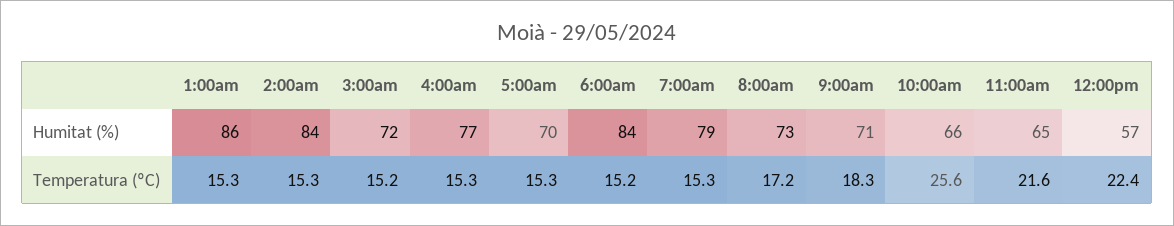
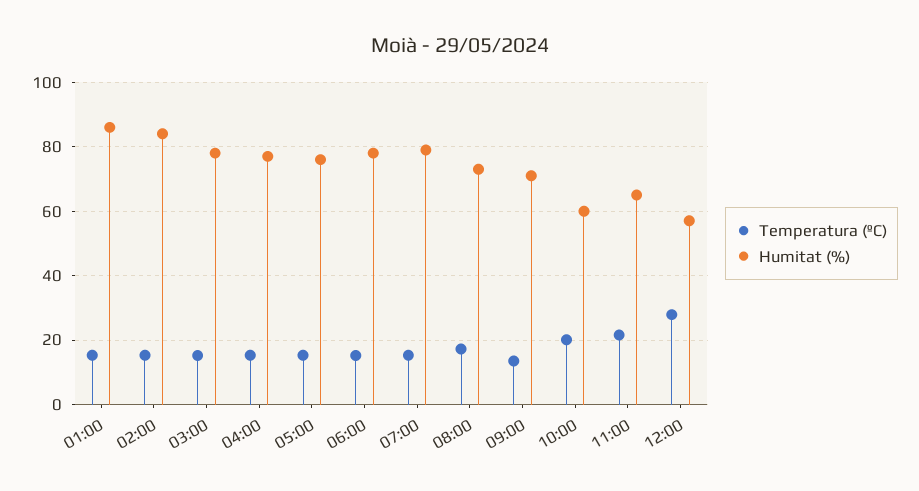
  {
    "Humitat (%)": {
      "1:00am": 86,
      "2:00am": 84,
-     "3:00am": 72,
+     "3:00am": 78,
      "4:00am": 77,
-     "5:00am": 70,
+     "5:00am": 76,
-     "6:00am": 84,
+     "6:00am": 78,
      "7:00am": 79,
      "8:00am": 73,
      "9:00am": 71,
-     "10:00am": 66,
+     "10:00am": 60,
      "11:00am": 65,
      "12:00pm": 57
    },
    "Temperatura (ºC)": {
      "1:00am": 15.3,
      "2:00am": 15.3,
      "3:00am": 15.2,
      "4:00am": 15.3,
      "5:00am": 15.3,
      "6:00am": 15.2,
      "7:00am": 15.3,
      "8:00am": 17.2,
-     "9:00am": 18.3,
+     "9:00am": 14,
-     "10:00am": 25.6,
+     "10:00am": 20,
      "11:00am": 21.6,
-     "12:00pm": 22.4
+     "12:00pm": 28
    }
  }

